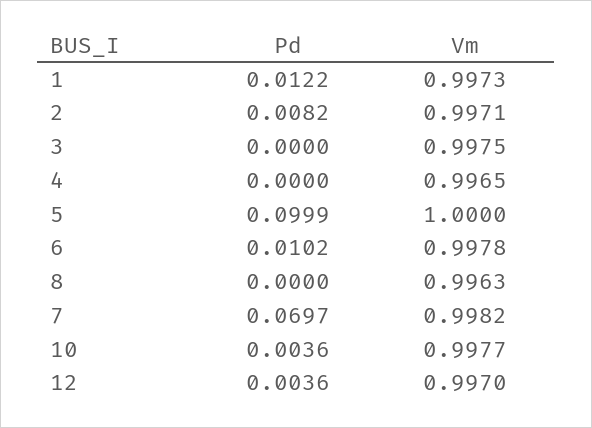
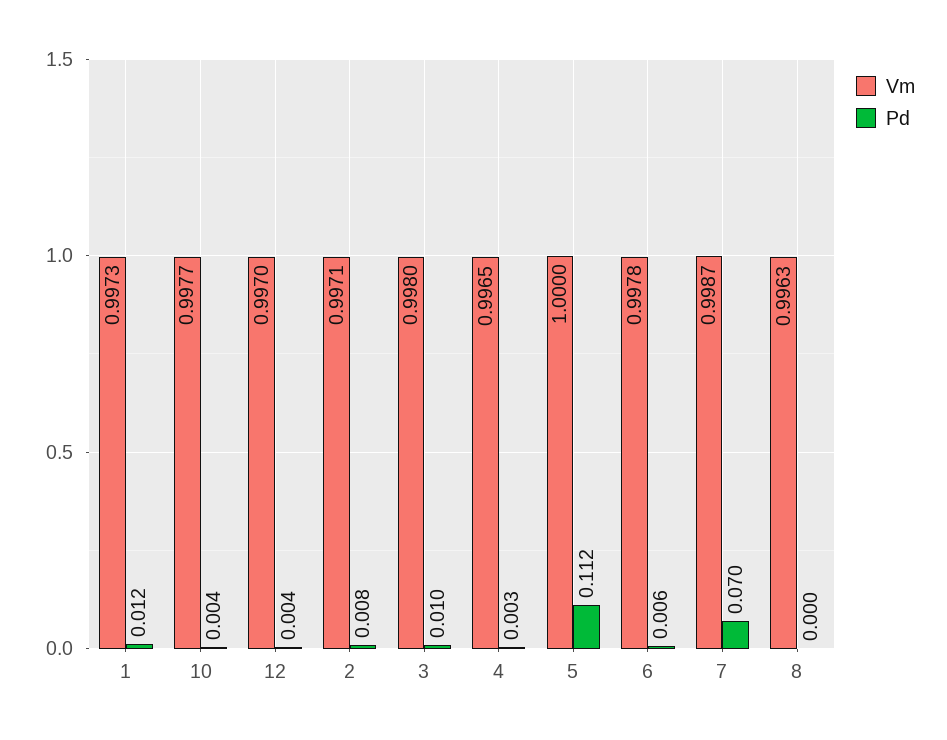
  {
    "Pd": {
      "1": 0.0122,
      "2": 0.0082,
-     "3": 0,
+     "3": 0.01,
-     "4": 0,
+     "4": 0.003,
-     "5": 0.0999,
+     "5": 0.112,
-     "6": 0.0102,
+     "6": 0.006,
      "8": 0,
      "7": 0.0697,
      "10": 0.0036,
      "12": 0.0036
    },
    "Vm": {
      "1": 0.9973,
      "2": 0.9971,
-     "3": 0.9975,
+     "3": 0.998,
      "4": 0.9965,
      "5": 1,
      "6": 0.9978,
      "8": 0.9963,
-     "7": 0.9982,
+     "7": 0.9987,
      "10": 0.9977,
      "12": 0.997
    }
  }

